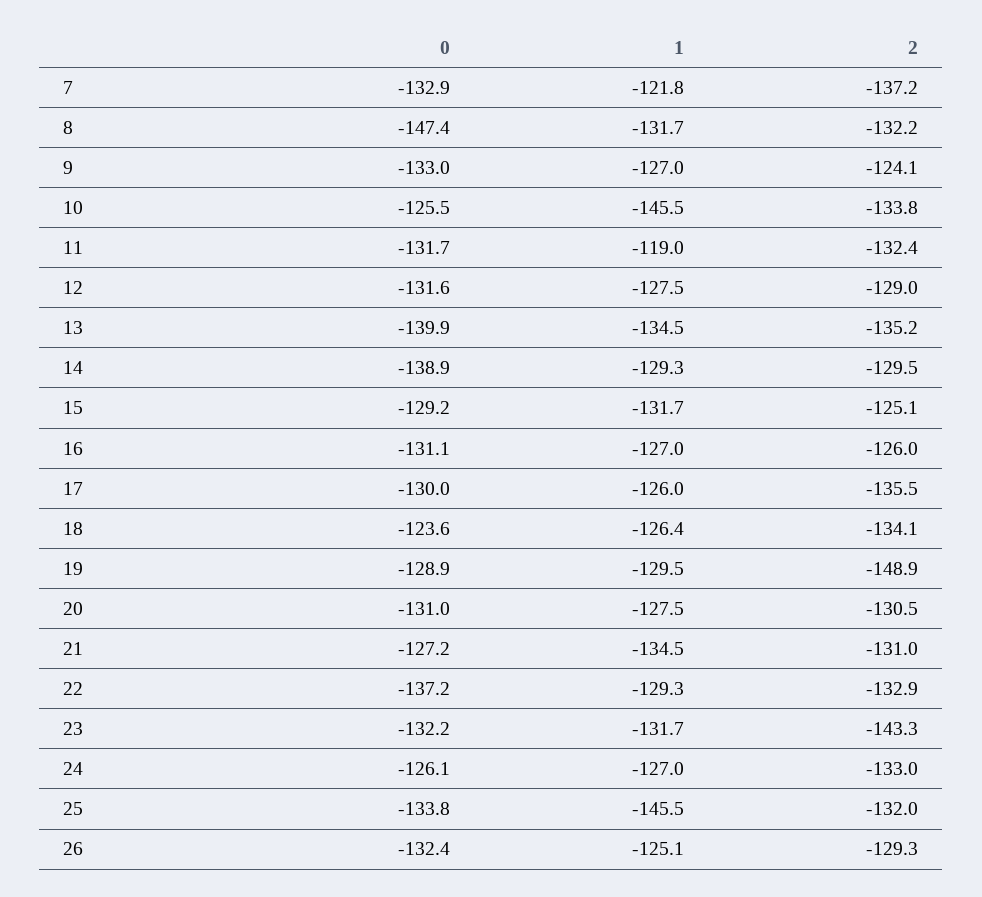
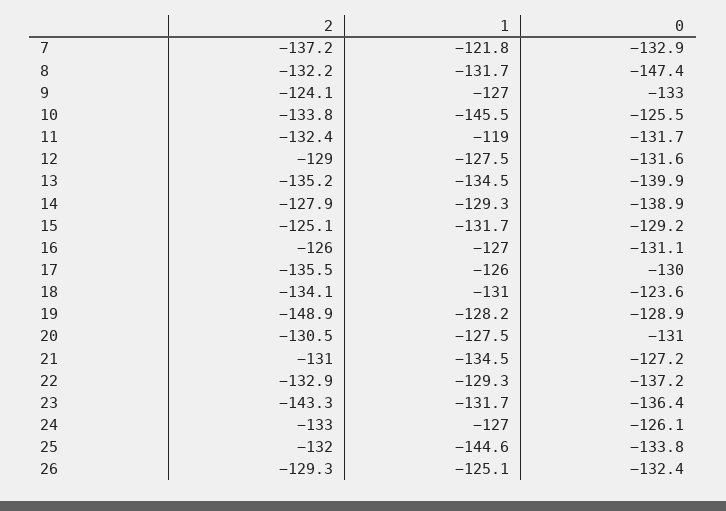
  {
    "0": {
      "7": -132.9,
      "8": -147.4,
      "9": -133,
      "10": -125.5,
      "11": -131.7,
      "12": -131.6,
      "13": -139.9,
      "14": -138.9,
      "15": -129.2,
      "16": -131.1,
      "17": -130,
      "18": -123.6,
      "19": -128.9,
      "20": -131,
      "21": -127.2,
      "22": -137.2,
-     "23": -132.2,
+     "23": -136.4,
      "24": -126.1,
      "25": -133.8,
      "26": -132.4
    },
    "1": {
      "7": -121.8,
      "8": -131.7,
      "9": -127,
      "10": -145.5,
      "11": -119,
      "12": -127.5,
      "13": -134.5,
      "14": -129.3,
      "15": -131.7,
      "16": -127,
      "17": -126,
-     "18": -126.4,
+     "18": -131,
-     "19": -129.5,
+     "19": -128.2,
      "20": -127.5,
      "21": -134.5,
      "22": -129.3,
      "23": -131.7,
      "24": -127,
-     "25": -145.5,
+     "25": -144.6,
      "26": -125.1
    },
    "2": {
      "7": -137.2,
      "8": -132.2,
      "9": -124.1,
      "10": -133.8,
      "11": -132.4,
      "12": -129,
      "13": -135.2,
-     "14": -129.5,
+     "14": -127.9,
      "15": -125.1,
      "16": -126,
      "17": -135.5,
      "18": -134.1,
      "19": -148.9,
      "20": -130.5,
      "21": -131,
      "22": -132.9,
      "23": -143.3,
      "24": -133,
      "25": -132,
      "26": -129.3
    }
  }

